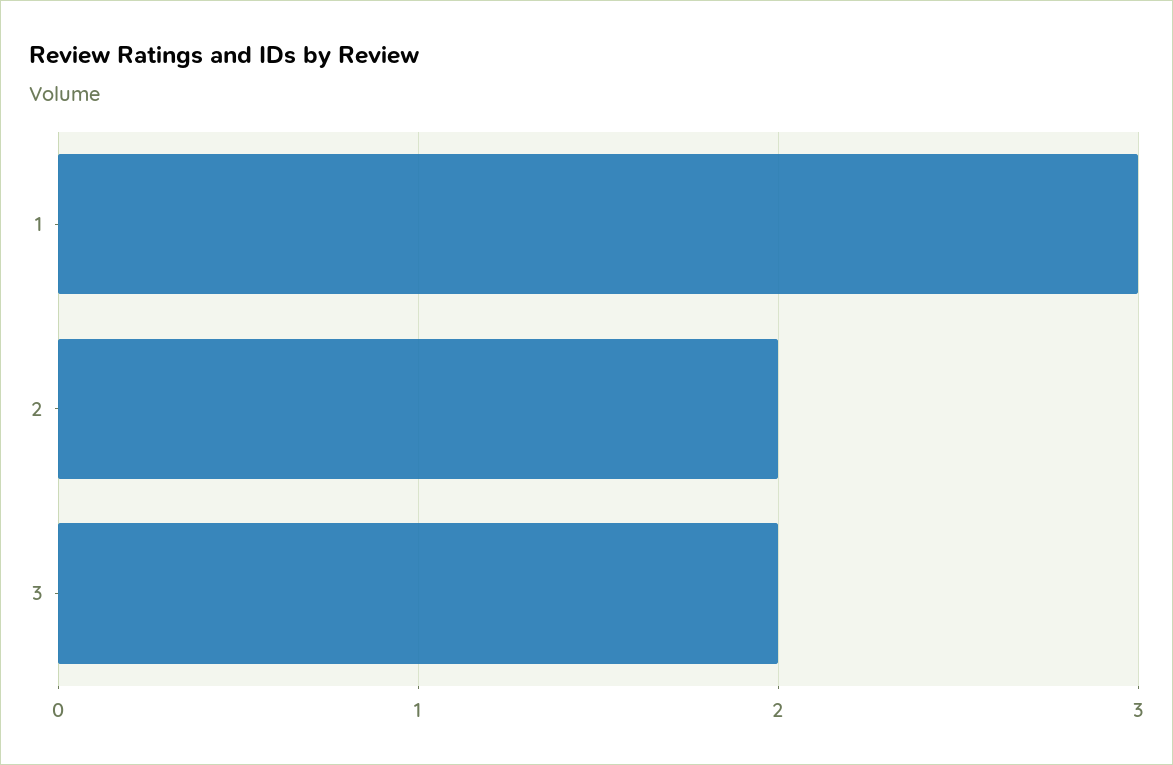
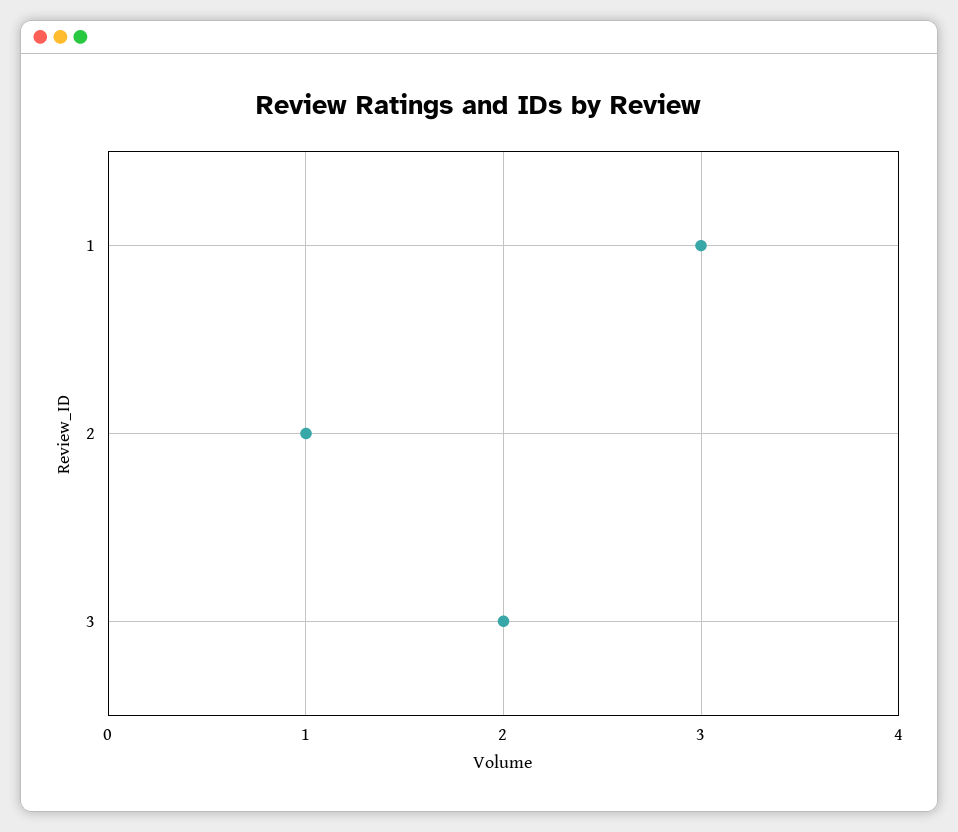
  {
    "1": 3,
-   "2": 2,
+   "2": 1,
    "3": 2
  }

